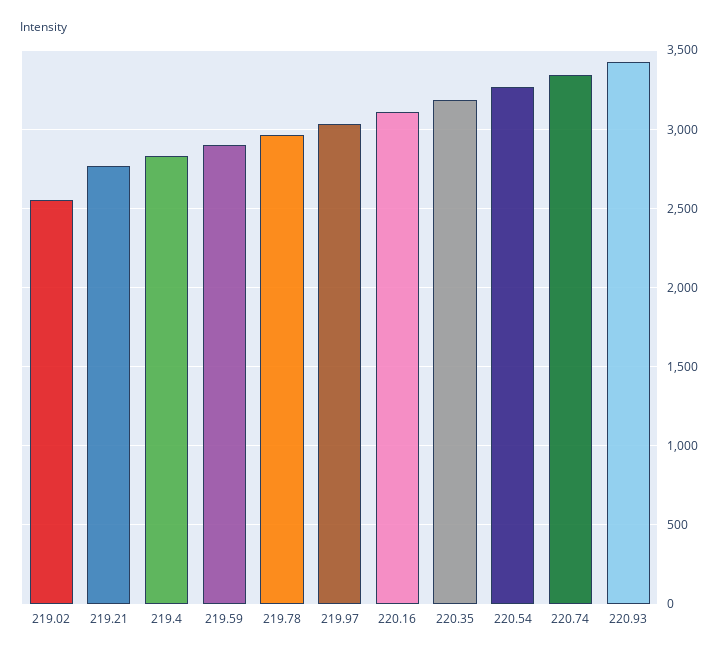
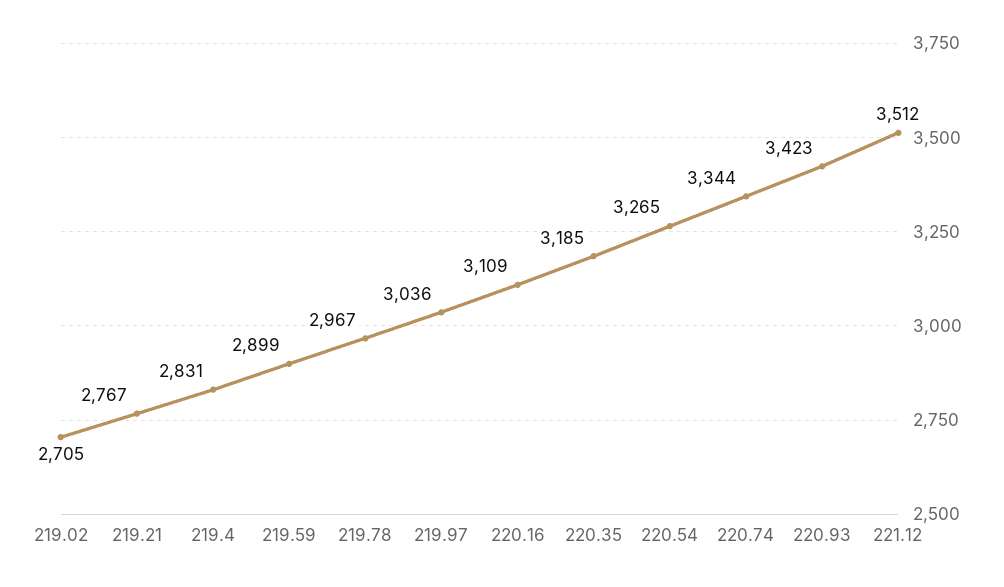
  {
-   "219.02": 2550,
+   "219.02": 2705,
    "219.21": 2767,
    "219.4": 2831,
    "219.59": 2899,
    "219.78": 2967,
    "219.97": 3036,
    "220.16": 3109,
    "220.35": 3185,
    "220.54": 3265,
    "220.74": 3344,
-   "220.93": 3423
+   "220.93": 3423,
+   "221.12": 3512
  }

